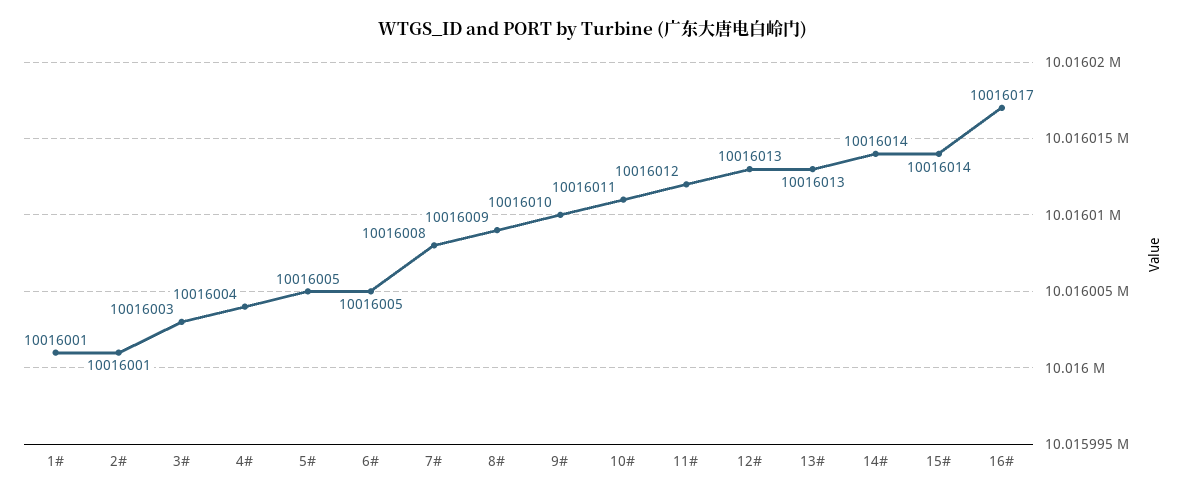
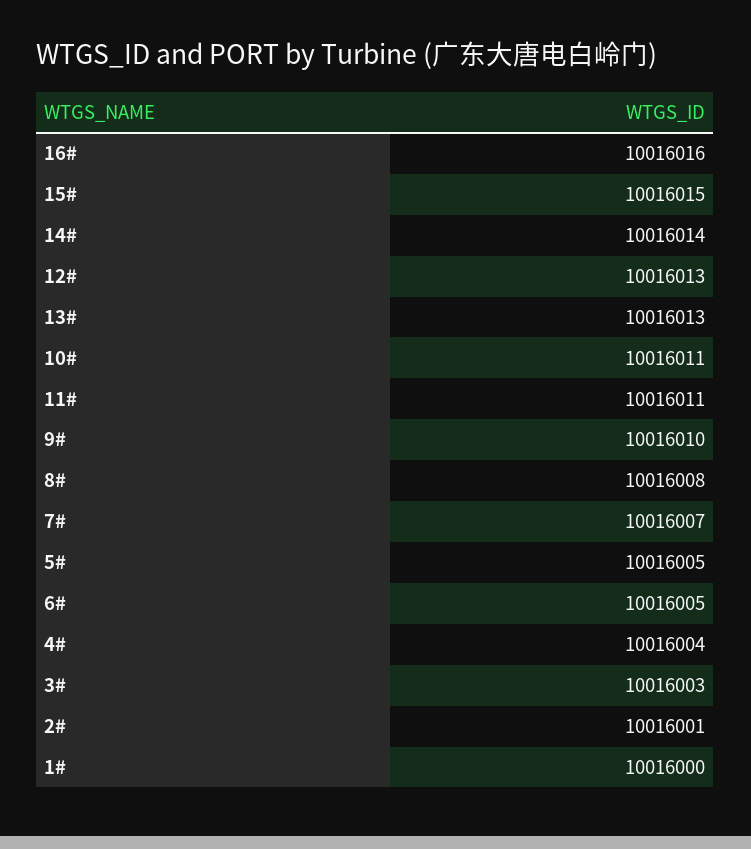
  {
-   "1#": 10016001,
+   "1#": 10016000,
    "2#": 10016001,
    "3#": 10016003,
    "4#": 10016004,
    "5#": 10016005,
    "6#": 10016005,
-   "7#": 10016008,
+   "7#": 10016007,
-   "8#": 10016009,
+   "8#": 10016008,
    "9#": 10016010,
    "10#": 10016011,
-   "11#": 10016012,
+   "11#": 10016011,
    "12#": 10016013,
    "13#": 10016013,
    "14#": 10016014,
-   "15#": 10016014,
+   "15#": 10016015,
-   "16#": 10016017
+   "16#": 10016016
  }

